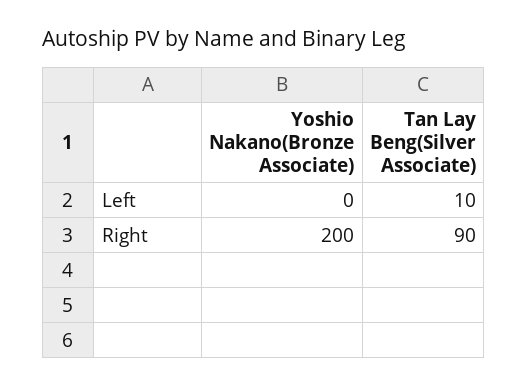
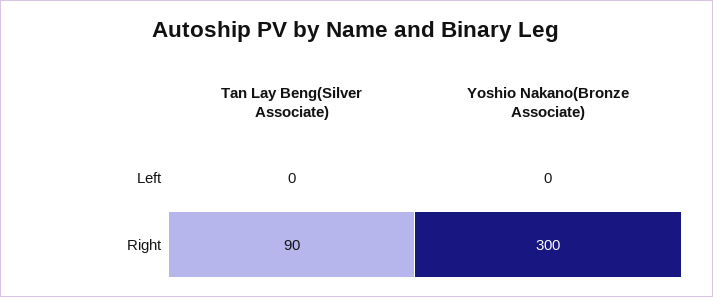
  {
    "Yoshio Nakano(Bronze Associate)": {
      "Left": 0,
-     "Right": 200
+     "Right": 300
    },
    "Tan Lay Beng(Silver Associate)": {
-     "Left": 10,
+     "Left": 0,
      "Right": 90
    }
  }

